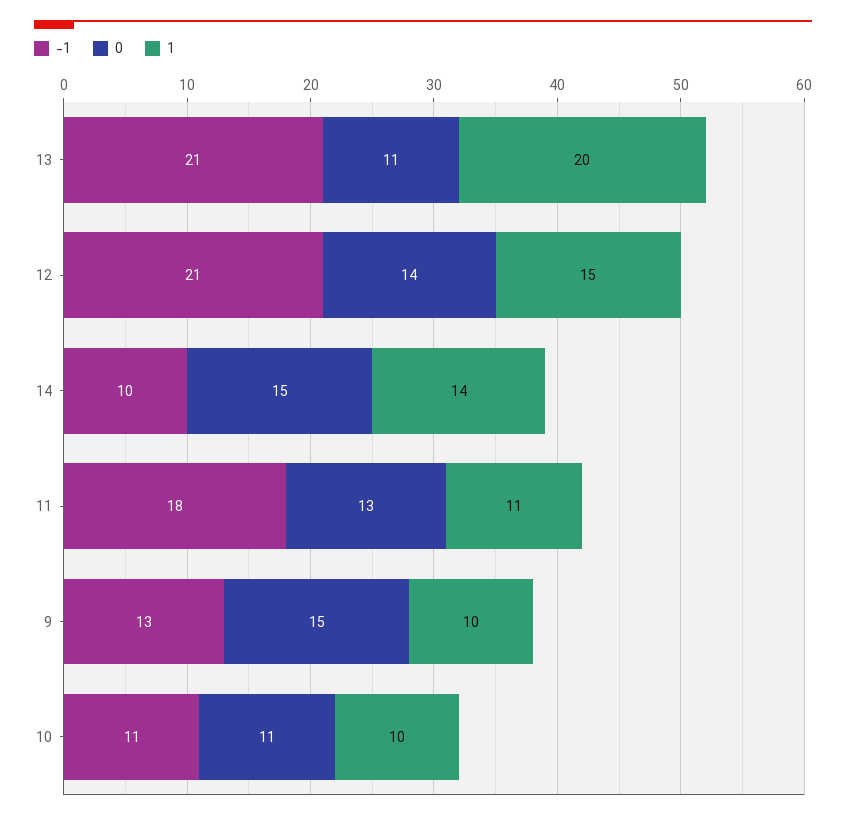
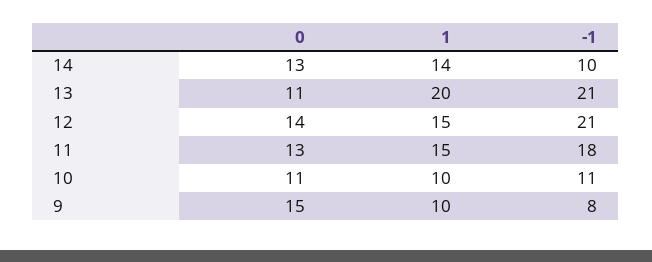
  {
    "-1": {
      "13": 21,
      "12": 21,
      "14": 10,
      "11": 18,
-     "9": 13,
+     "9": 8,
      "10": 11
    },
    "0": {
      "13": 11,
      "12": 14,
-     "14": 15,
+     "14": 13,
      "11": 13,
      "9": 15,
      "10": 11
    },
    "1": {
      "13": 20,
      "12": 15,
      "14": 14,
-     "11": 11,
+     "11": 15,
      "9": 10,
      "10": 10
    }
  }

